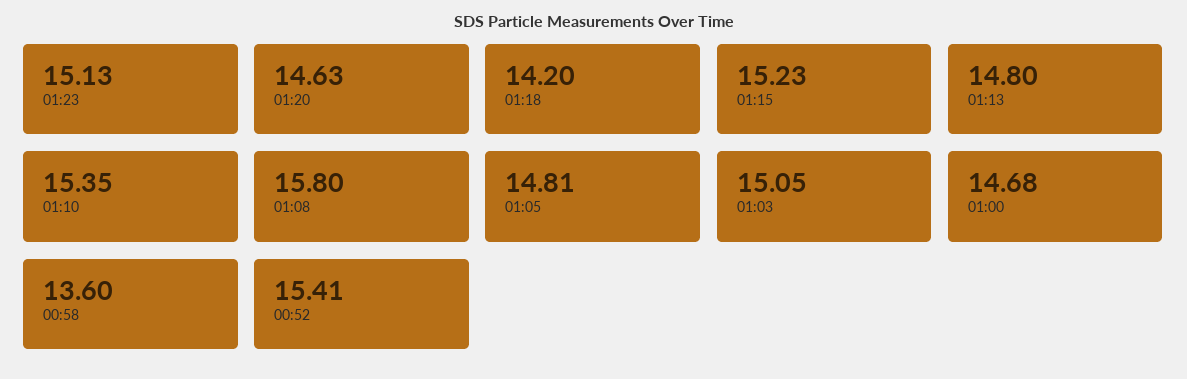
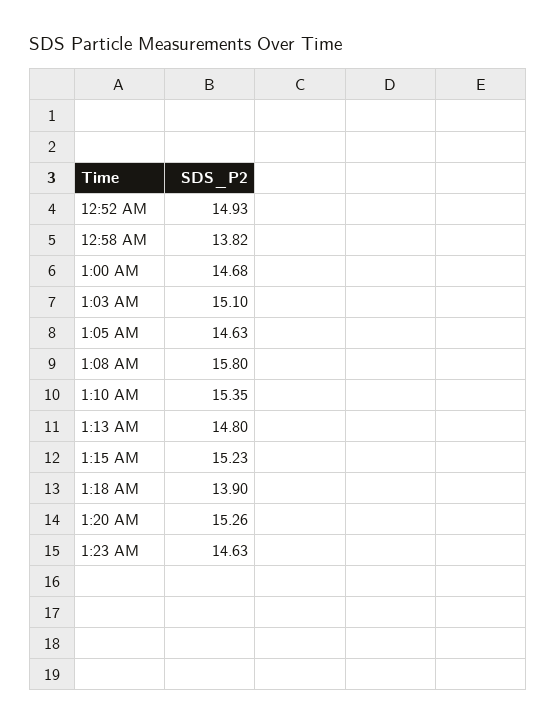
  {
-   "01:23": 15.13,
+   "01:23": 14.63,
-   "01:20": 14.63,
+   "01:20": 15.26,
-   "01:18": 14.2,
+   "01:18": 13.9,
    "01:15": 15.23,
    "01:13": 14.8,
    "01:10": 15.35,
    "01:08": 15.8,
-   "01:05": 14.81,
+   "01:05": 14.63,
-   "01:03": 15.05,
+   "01:03": 15.1,
    "01:00": 14.68,
-   "00:58": 13.6,
+   "00:58": 13.82,
-   "00:52": 15.41
+   "00:52": 14.93
  }

